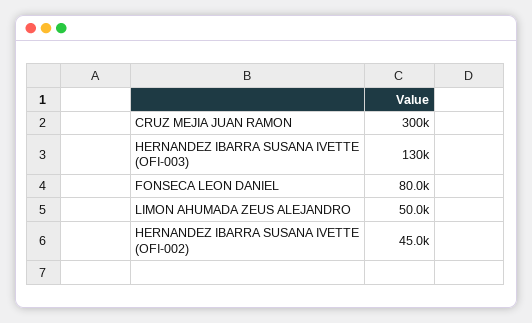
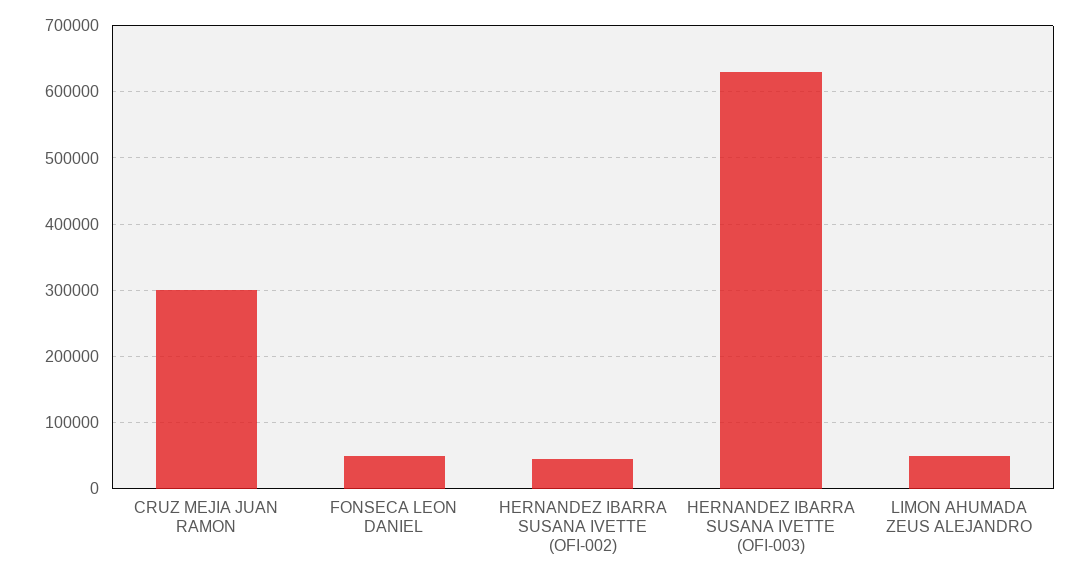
  {
    "CRUZ MEJIA JUAN RAMON": 300000,
-   "HERNANDEZ IBARRA SUSANA IVETTE (OFI-003)": 130000,
+   "HERNANDEZ IBARRA SUSANA IVETTE (OFI-003)": 630000,
-   "FONSECA LEON DANIEL": 80000,
+   "FONSECA LEON DANIEL": 50000,
    "LIMON AHUMADA ZEUS ALEJANDRO": 50000,
    "HERNANDEZ IBARRA SUSANA IVETTE (OFI-002)": 45000
  }

